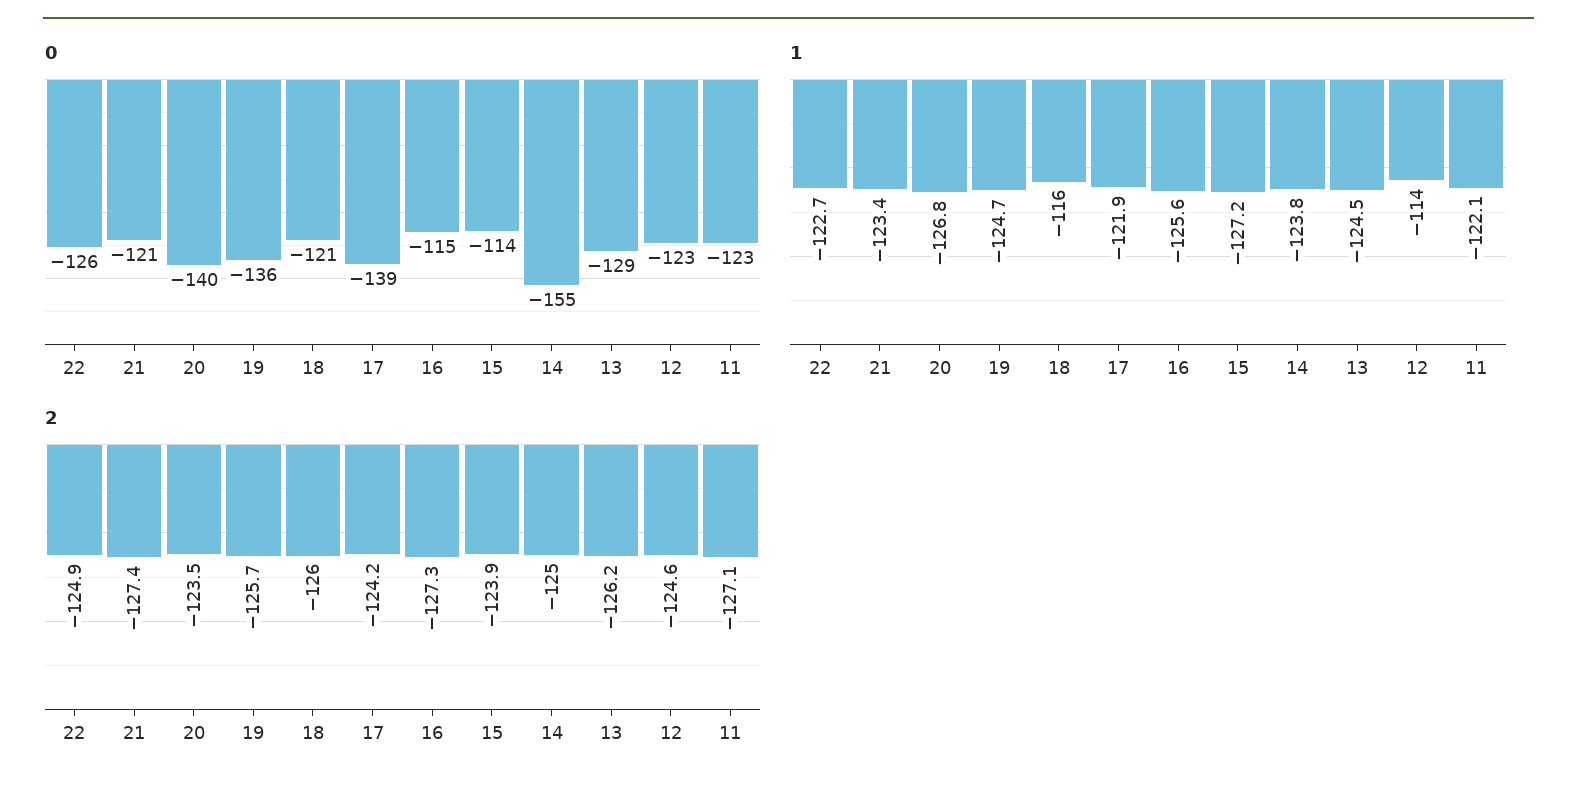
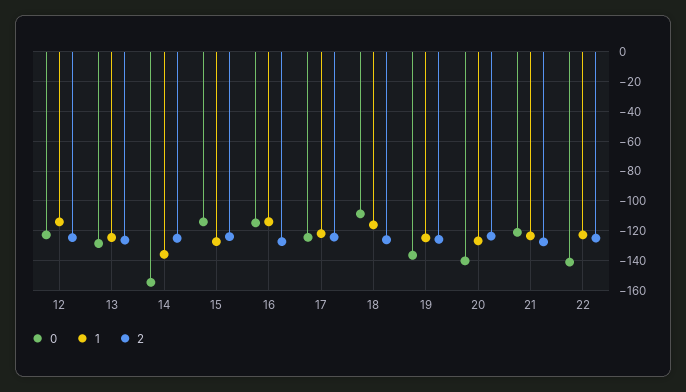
  {
    "0": {
-     "22": -126,
+     "22": -140,
      "21": -121,
      "20": -140,
      "19": -136,
-     "18": -121,
+     "18": -110,
-     "17": -139,
+     "17": -125,
      "16": -115,
      "15": -114,
      "14": -155,
      "13": -129,
-     "12": -123,
+     "12": -123
-     "11": -123
    },
    "1": {
      "22": -122.7,
      "21": -123.4,
      "20": -126.8,
      "19": -124.7,
      "18": -116,
      "17": -121.9,
-     "16": -125.6,
+     "16": -115,
      "15": -127.2,
-     "14": -123.8,
+     "14": -135,
      "13": -124.5,
-     "12": -114,
+     "12": -114
-     "11": -122.1
    },
    "2": {
      "22": -124.9,
      "21": -127.4,
      "20": -123.5,
      "19": -125.7,
      "18": -126,
      "17": -124.2,
      "16": -127.3,
      "15": -123.9,
      "14": -125,
      "13": -126.2,
-     "12": -124.6,
+     "12": -124.6
-     "11": -127.1
    }
  }

